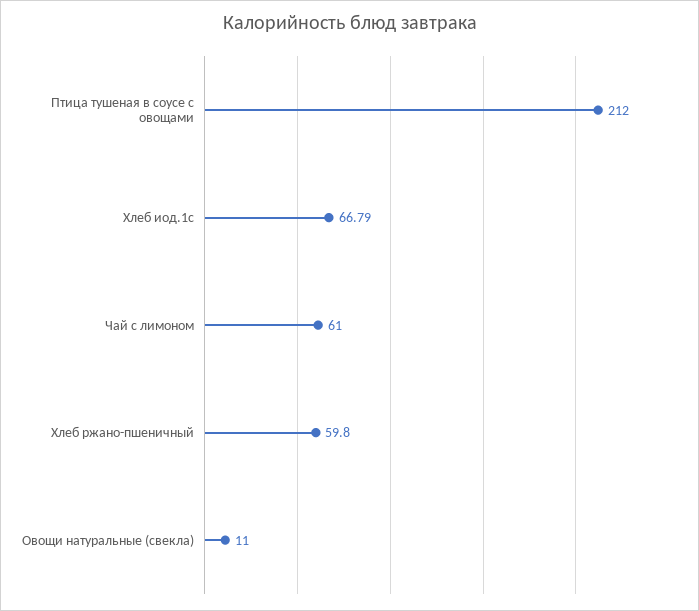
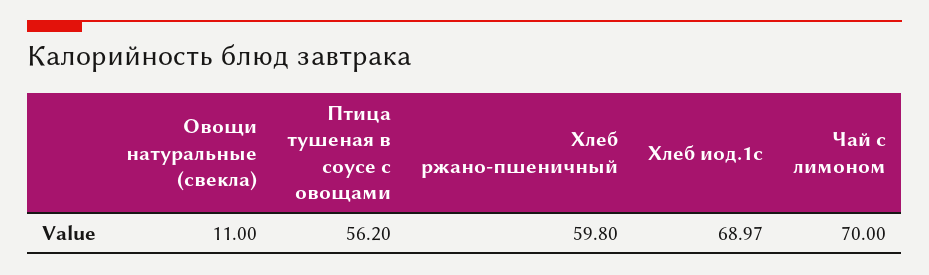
  {
-   "Птица тушеная в соусе с овощами": 212,
+   "Птица тушеная в соусе с овощами": 56.2,
-   "Хлеб иод.1с": 66.79,
+   "Хлеб иод.1с": 68.97,
-   "Чай с лимоном": 61,
+   "Чай с лимоном": 70,
    "Хлеб ржано-пшеничный": 59.8,
    "Овощи натуральные (свекла)": 11
  }

